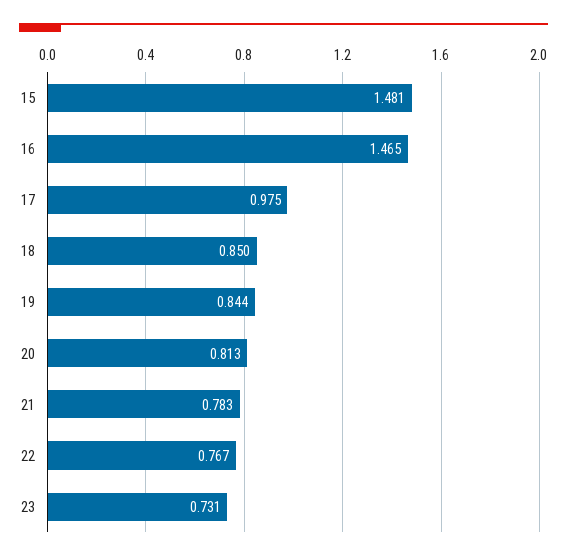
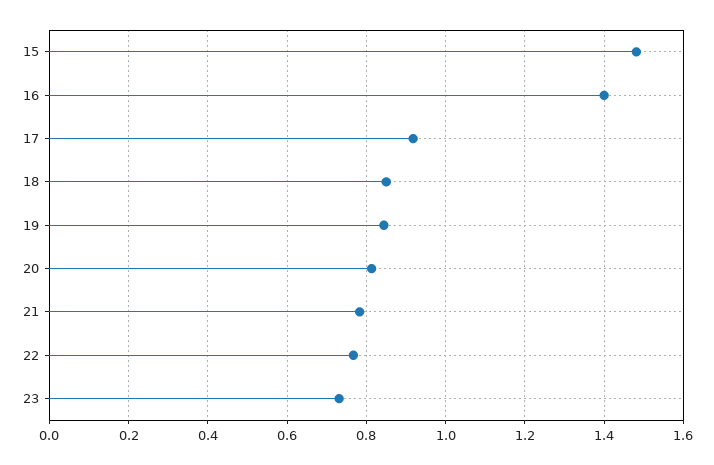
  {
    "15": 1.481,
-   "16": 1.465,
+   "16": 1.4,
-   "17": 0.975,
+   "17": 0.92,
    "18": 0.85,
    "19": 0.844,
    "20": 0.813,
    "21": 0.783,
    "22": 0.767,
    "23": 0.731
  }

